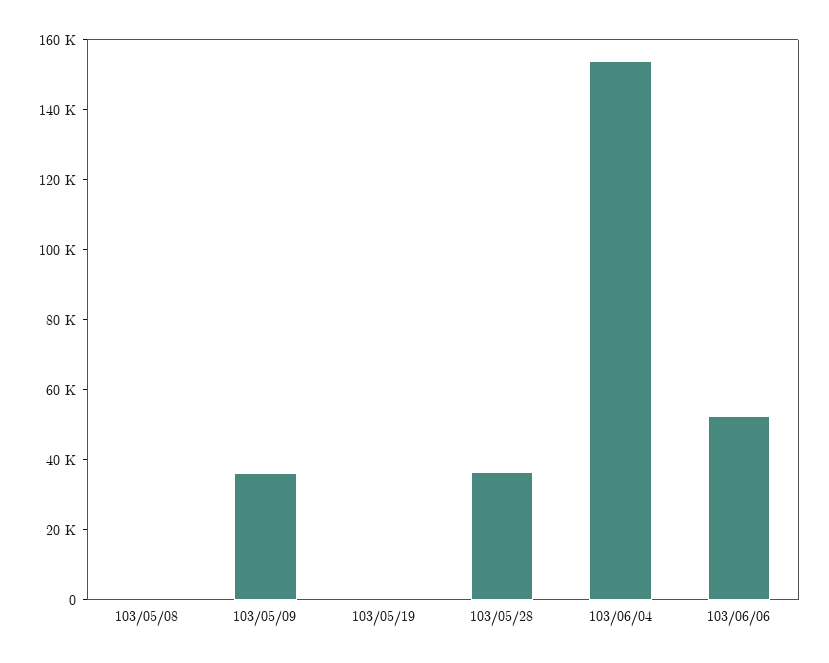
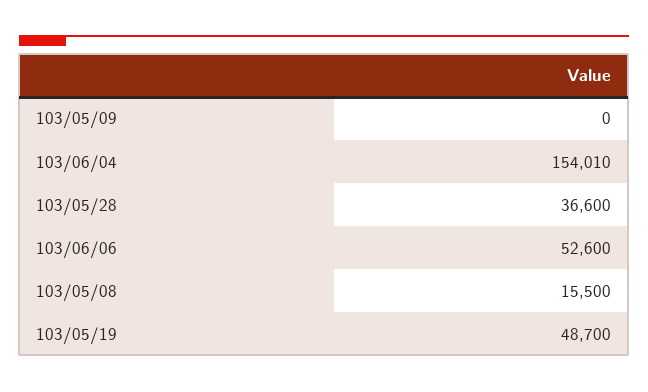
  {
-   "103/05/08": 0,
+   "103/05/08": 15500,
-   "103/05/09": 35000,
+   "103/05/09": 0,
-   "103/05/19": 0,
+   "103/05/19": 48700,
    "103/05/28": 36600,
    "103/06/04": 154010,
    "103/06/06": 52600
  }

